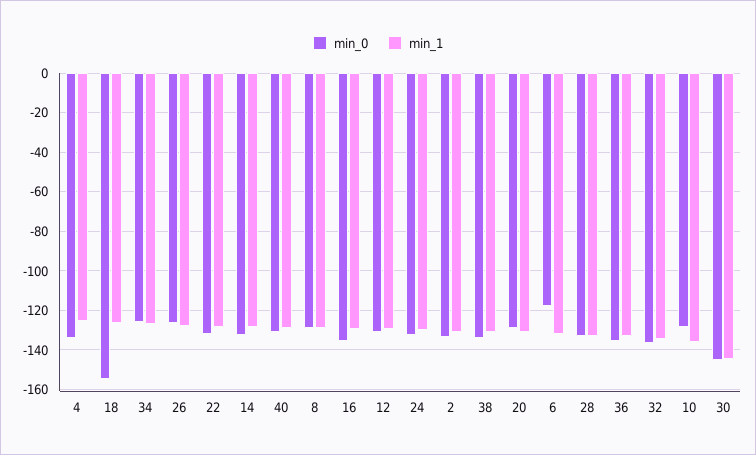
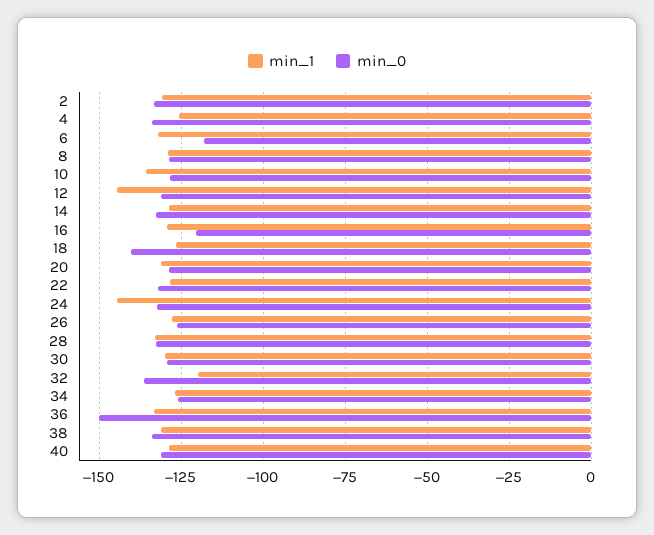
  {
    "min_0": {
      "4": -135,
-     "18": -155,
+     "18": -140,
      "34": -125,
      "26": -125,
      "22": -132.5,
      "14": -132.5,
      "40": -130,
      "8": -130,
-     "16": -135,
+     "16": -120,
      "12": -130,
      "24": -132.5,
      "2": -132.5,
      "38": -135,
      "20": -127.5,
      "6": -117.5,
      "28": -132.5,
-     "36": -135,
+     "36": -150,
      "32": -137.5,
      "10": -127.5,
-     "30": -145
+     "30": -130
    },
    "min_1": {
      "4": -125,
      "18": -127.5,
      "34": -127.5,
      "26": -127.5,
      "22": -127.5,
      "14": -127.5,
      "40": -130,
      "8": -130,
      "16": -130,
-     "12": -130,
+     "12": -145,
-     "24": -130,
+     "24": -145,
      "2": -130,
      "38": -130,
      "20": -130,
      "6": -132.5,
      "28": -132.5,
      "36": -132.5,
-     "32": -135,
+     "32": -120,
      "10": -135,
-     "30": -145
+     "30": -130
    }
  }

